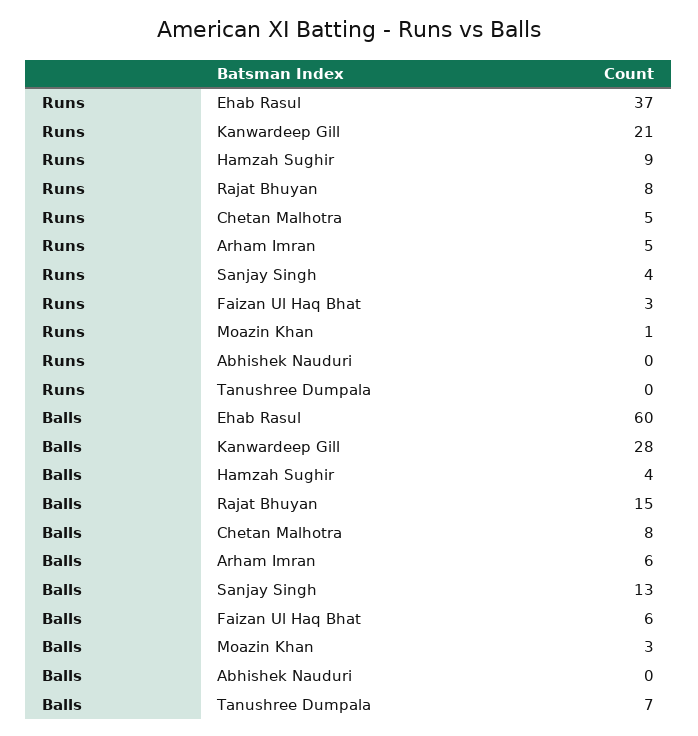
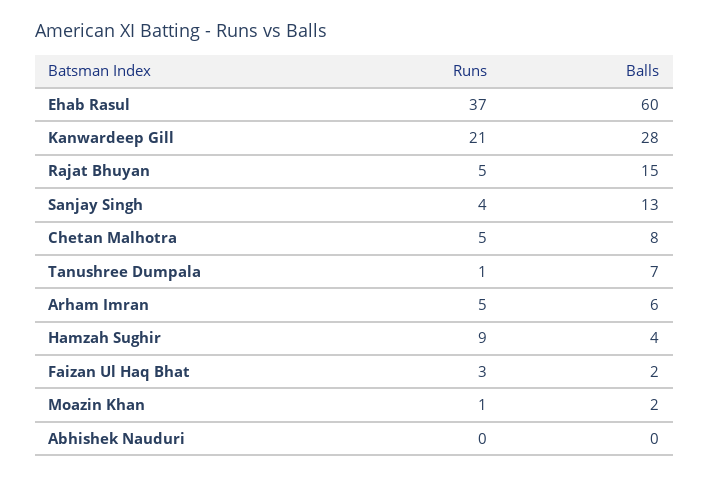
  {
    "Runs": {
      "Ehab Rasul": 37,
      "Kanwardeep Gill": 21,
      "Hamzah Sughir": 9,
-     "Rajat Bhuyan": 8,
+     "Rajat Bhuyan": 5,
      "Chetan Malhotra": 5,
      "Arham Imran": 5,
      "Sanjay Singh": 4,
      "Faizan Ul Haq Bhat": 3,
      "Moazin Khan": 1,
      "Abhishek Nauduri": 0,
-     "Tanushree Dumpala": 0
+     "Tanushree Dumpala": 1
    },
    "Balls": {
      "Ehab Rasul": 60,
      "Kanwardeep Gill": 28,
      "Hamzah Sughir": 4,
      "Rajat Bhuyan": 15,
      "Chetan Malhotra": 8,
      "Arham Imran": 6,
      "Sanjay Singh": 13,
-     "Faizan Ul Haq Bhat": 6,
+     "Faizan Ul Haq Bhat": 2,
-     "Moazin Khan": 3,
+     "Moazin Khan": 2,
      "Abhishek Nauduri": 0,
      "Tanushree Dumpala": 7
    }
  }

